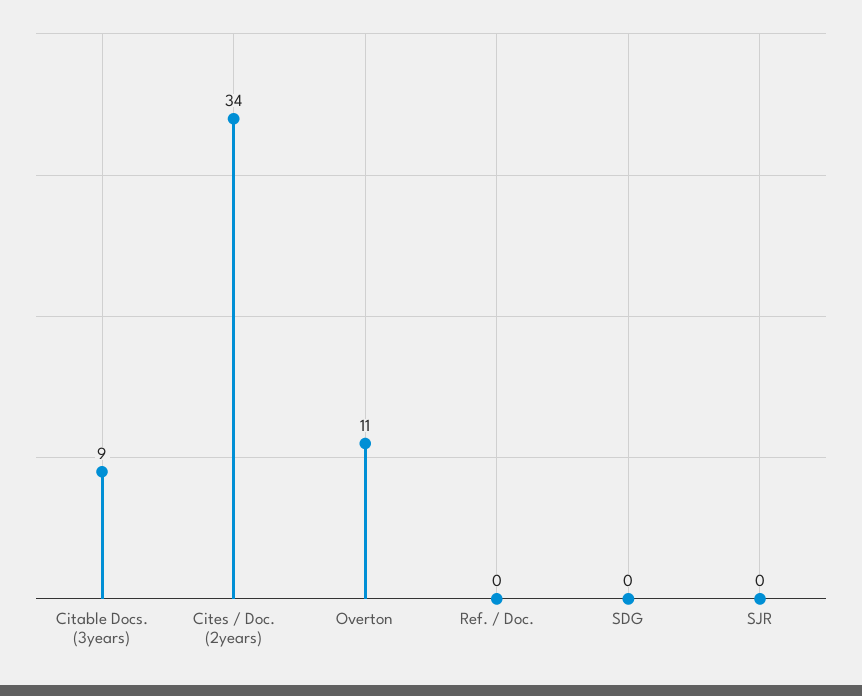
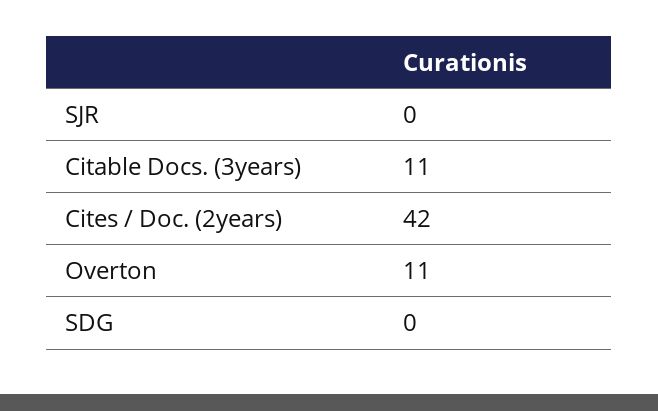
  {
-   "Citable Docs. (3years)": 9,
+   "Citable Docs. (3years)": 11,
-   "Cites / Doc. (2years)": 34,
+   "Cites / Doc. (2years)": 42,
    "Overton": 11,
-   "Ref. / Doc.": 0,
    "SDG": 0,
    "SJR": 0
  }

